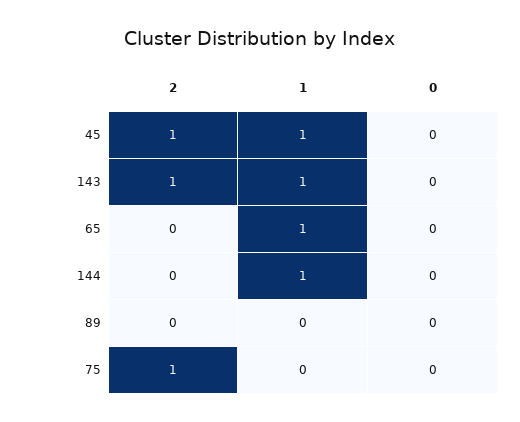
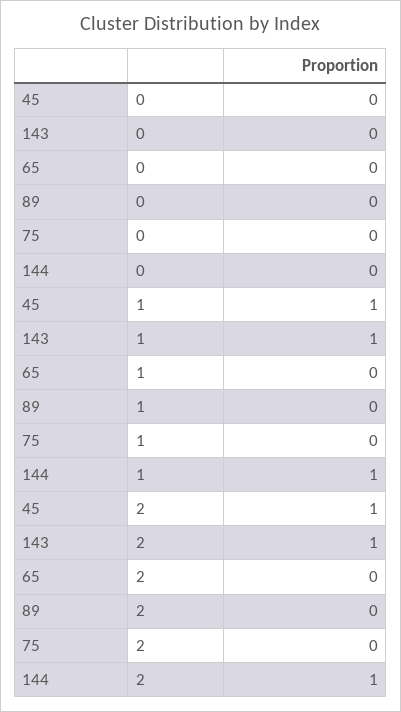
  {
    "2": {
      "45": 1,
      "143": 1,
      "65": 0,
-     "144": 0,
+     "144": 1,
      "89": 0,
-     "75": 1
+     "75": 0
    },
    "1": {
      "45": 1,
      "143": 1,
-     "65": 1,
+     "65": 0,
      "144": 1,
      "89": 0,
      "75": 0
    },
    "0": {
      "45": 0,
      "143": 0,
      "65": 0,
      "144": 0,
      "89": 0,
      "75": 0
    }
  }

